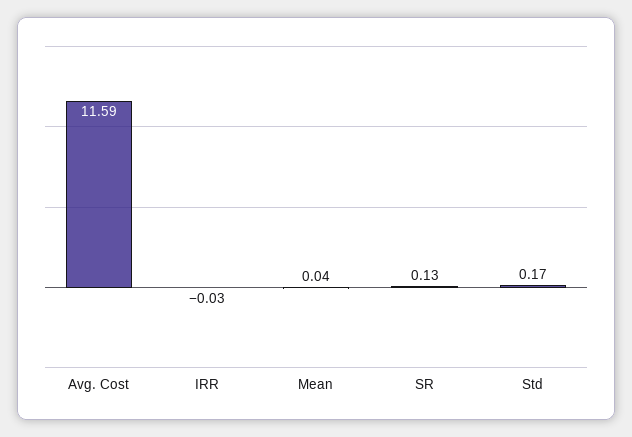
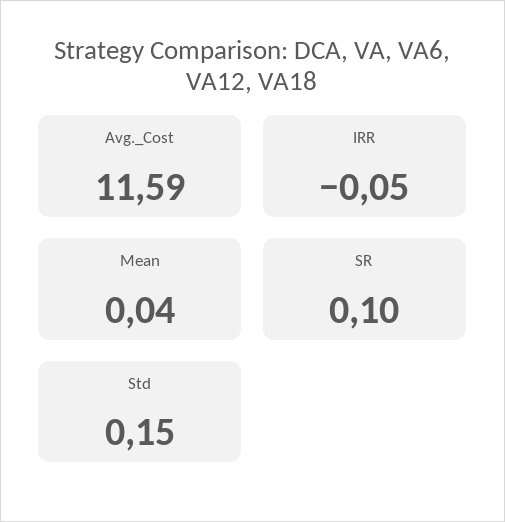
  {
    "Avg. Cost": 11.59,
-   "IRR": -0.03,
+   "IRR": -0.05,
    "Mean": 0.04,
-   "SR": 0.13,
+   "SR": 0.1,
-   "Std": 0.17
+   "Std": 0.15
  }

